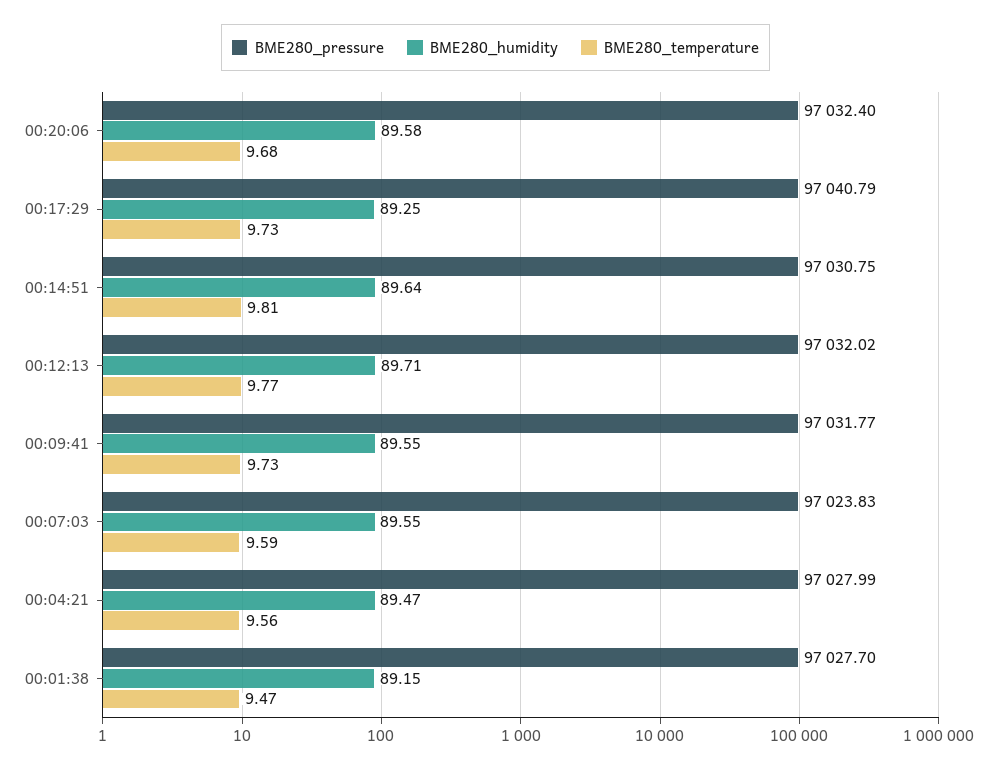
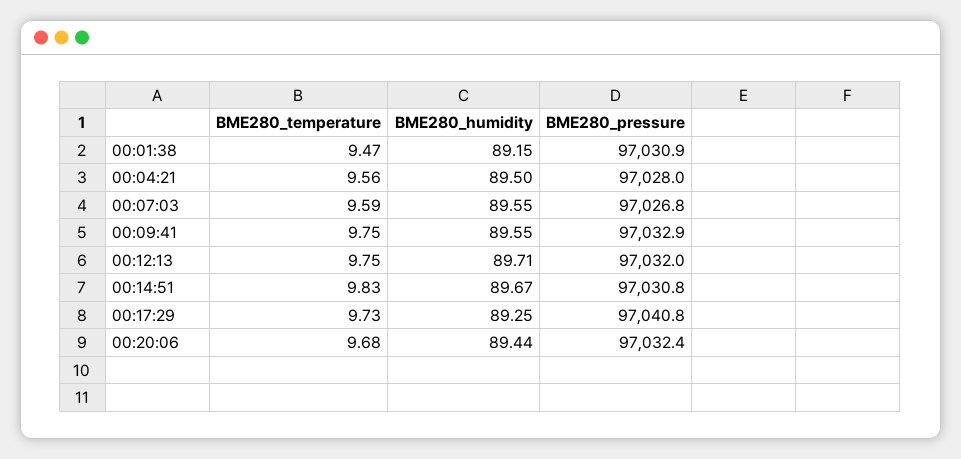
  {
    "BME280_pressure": {
      "00:20:06": 97032.4,
      "00:17:29": 97040.79,
      "00:14:51": 97030.75,
      "00:12:13": 97032.02,
-     "00:09:41": 97031.77,
+     "00:09:41": 97032.9,
-     "00:07:03": 97023.83,
+     "00:07:03": 97026.8,
      "00:04:21": 97027.99,
-     "00:01:38": 97027.7
+     "00:01:38": 97030.9
    },
    "BME280_humidity": {
-     "00:20:06": 89.58,
+     "00:20:06": 89.44,
      "00:17:29": 89.25,
-     "00:14:51": 89.64,
+     "00:14:51": 89.67,
      "00:12:13": 89.71,
      "00:09:41": 89.55,
      "00:07:03": 89.55,
-     "00:04:21": 89.47,
+     "00:04:21": 89.5,
      "00:01:38": 89.15
    },
    "BME280_temperature": {
      "00:20:06": 9.68,
      "00:17:29": 9.73,
-     "00:14:51": 9.81,
+     "00:14:51": 9.83,
-     "00:12:13": 9.77,
+     "00:12:13": 9.75,
-     "00:09:41": 9.73,
+     "00:09:41": 9.75,
      "00:07:03": 9.59,
      "00:04:21": 9.56,
      "00:01:38": 9.47
    }
  }

